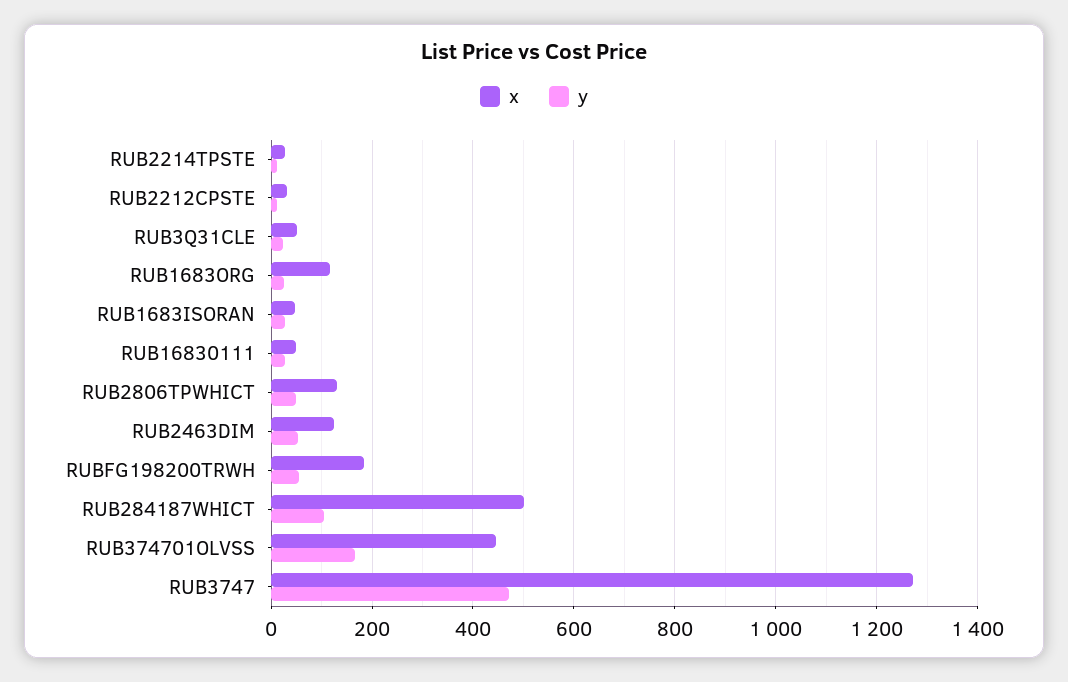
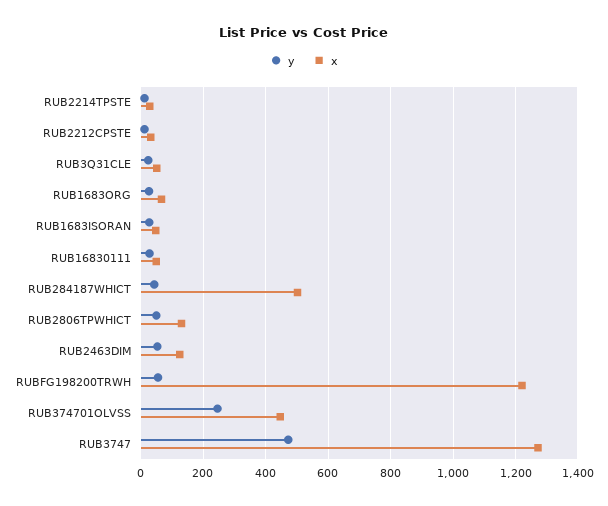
  {
    "x": {
      "RUB2214TPSTE": 20,
      "RUB2212CPSTE": 40,
      "RUB3Q31CLE": 60,
-     "RUB1683ORG": 120,
+     "RUB1683ORG": 60,
      "RUB1683ISORAN": 40,
      "RUB16830111": 40,
      "RUB2806TPWHICT": 120,
      "RUB2463DIM": 120,
-     "RUBFG198200TRWH": 180,
+     "RUBFG198200TRWH": 1220,
      "RUB284187WHICT": 500,
      "RUB374701OLVSS": 440,
      "RUB3747": 1280
    },
    "y": {
      "RUB2214TPSTE": 20,
      "RUB2212CPSTE": 20,
      "RUB3Q31CLE": 20,
      "RUB1683ORG": 20,
      "RUB1683ISORAN": 20,
      "RUB16830111": 20,
      "RUB2806TPWHICT": 40,
      "RUB2463DIM": 60,
      "RUBFG198200TRWH": 60,
-     "RUB284187WHICT": 100,
+     "RUB284187WHICT": 40,
-     "RUB374701OLVSS": 160,
+     "RUB374701OLVSS": 240,
      "RUB3747": 480
    }
  }

